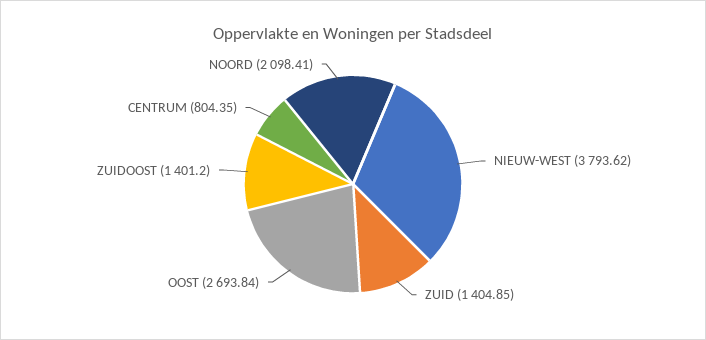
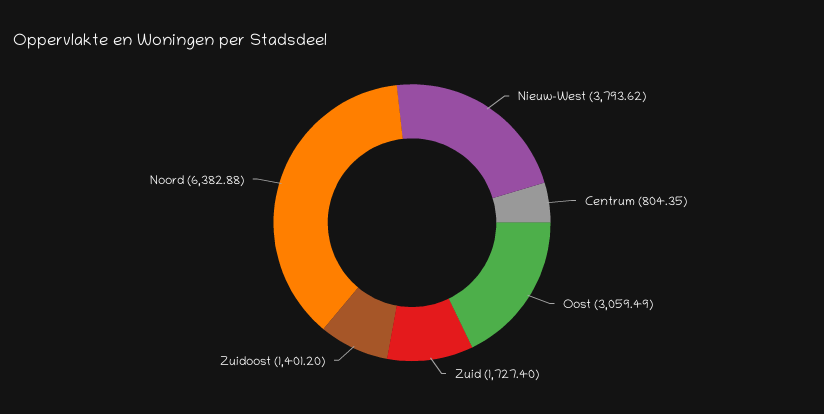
  {
    "NIEUW-WEST": 3793.62,
-   "ZUID": 1404.85,
+   "ZUID": 1727.4,
-   "OOST": 2693.84,
+   "OOST": 3059.49,
    "ZUIDOOST": 1401.2,
    "CENTRUM": 804.35,
-   "NOORD": 2098.41
+   "NOORD": 6382.88
  }

